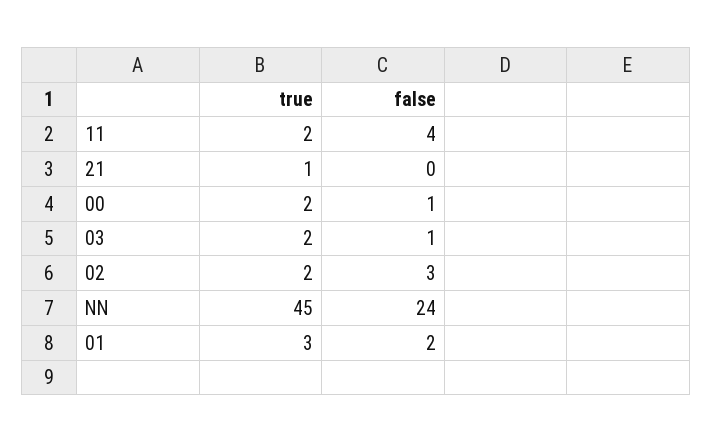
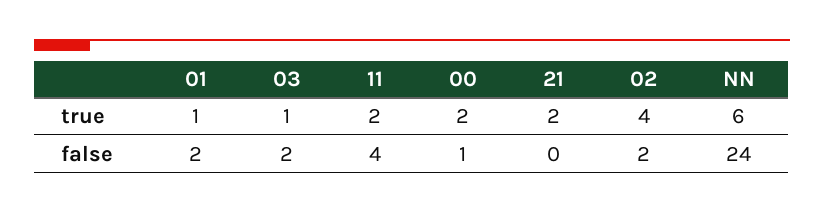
  {
    "true": {
      "11": 2,
-     "21": 1,
+     "21": 2,
      "00": 2,
-     "03": 2,
+     "03": 1,
-     "02": 2,
+     "02": 4,
-     "NN": 45,
+     "NN": 6,
-     "01": 3
+     "01": 1
    },
    "false": {
      "11": 4,
      "21": 0,
      "00": 1,
-     "03": 1,
+     "03": 2,
-     "02": 3,
+     "02": 2,
      "NN": 24,
      "01": 2
    }
  }

